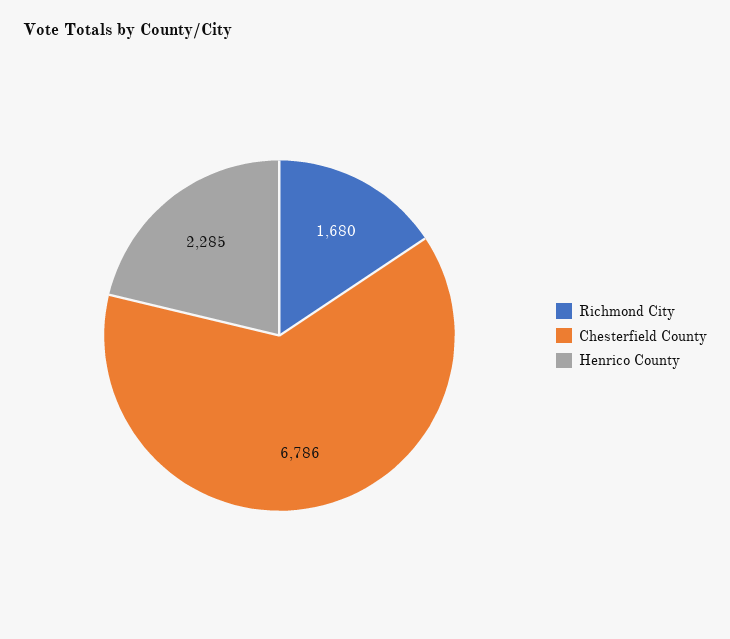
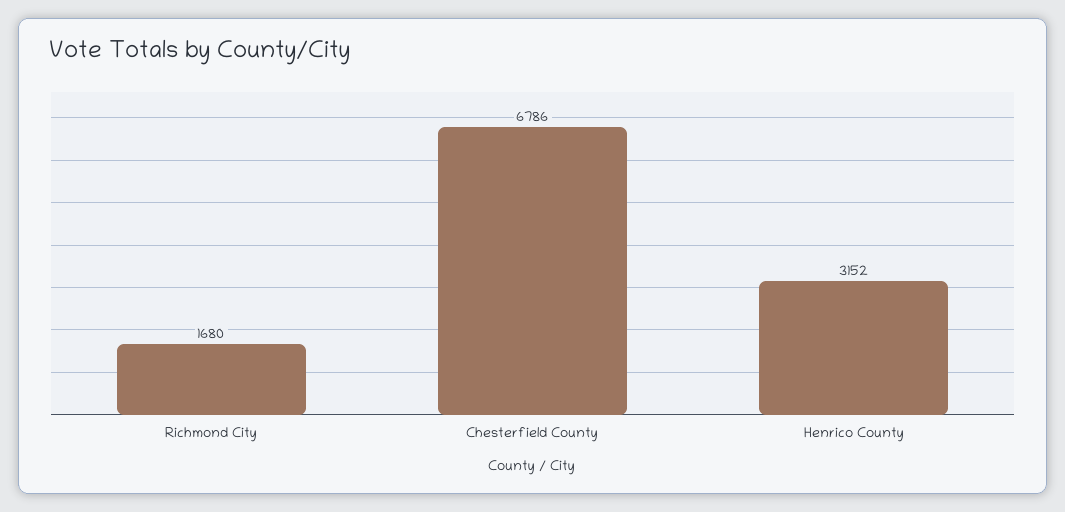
  {
    "Richmond City": 1680,
    "Chesterfield County": 6786,
-   "Henrico County": 2285
+   "Henrico County": 3152
  }

